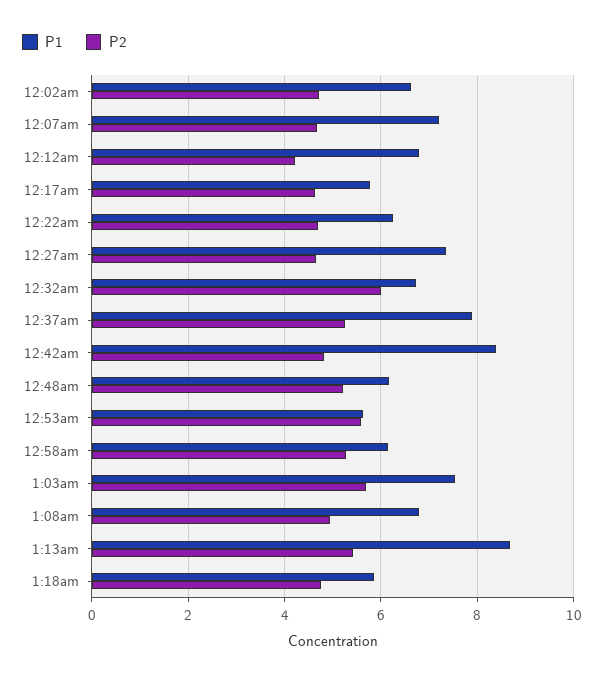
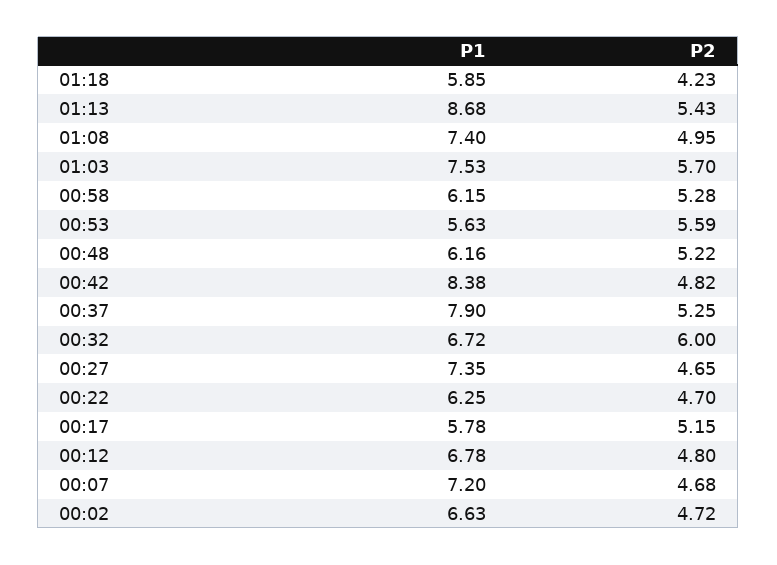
  {
    "P1": {
      "12:02am": 6.63,
      "12:07am": 7.2,
      "12:12am": 6.78,
      "12:17am": 5.78,
      "12:22am": 6.25,
      "12:27am": 7.35,
      "12:32am": 6.72,
      "12:37am": 7.9,
      "12:42am": 8.38,
      "12:48am": 6.16,
      "12:53am": 5.63,
      "12:58am": 6.15,
      "1:03am": 7.53,
-     "1:08am": 6.8,
+     "1:08am": 7.4,
      "1:13am": 8.68,
      "1:18am": 5.85
    },
    "P2": {
      "12:02am": 4.72,
      "12:07am": 4.68,
-     "12:12am": 4.2,
+     "12:12am": 4.8,
-     "12:17am": 4.6,
+     "12:17am": 5.15,
      "12:22am": 4.7,
      "12:27am": 4.65,
      "12:32am": 6,
      "12:37am": 5.25,
      "12:42am": 4.82,
      "12:48am": 5.22,
      "12:53am": 5.59,
      "12:58am": 5.28,
      "1:03am": 5.7,
      "1:08am": 4.95,
      "1:13am": 5.43,
-     "1:18am": 4.8
+     "1:18am": 4.23
    }
  }

